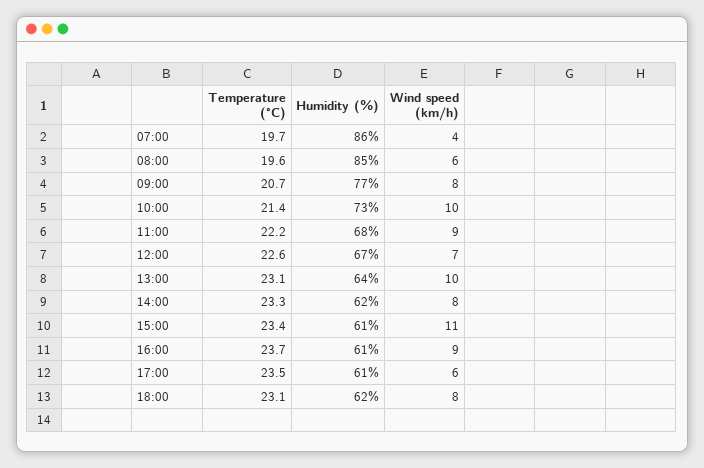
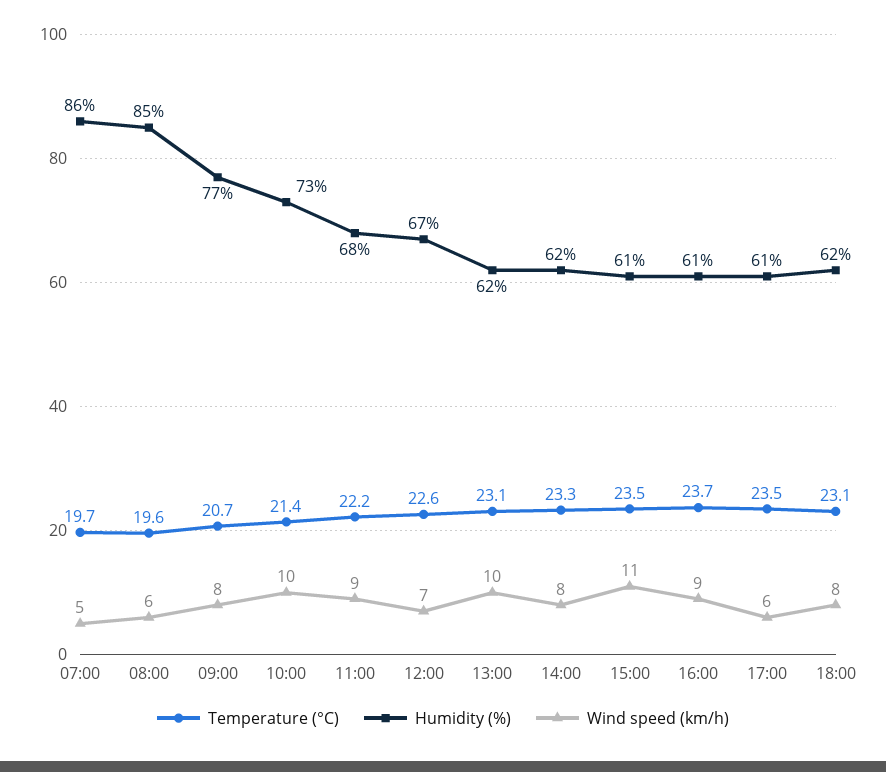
  {
    "Temperature (°C)": {
      "07:00": 19.7,
      "08:00": 19.6,
      "09:00": 20.7,
      "10:00": 21.4,
      "11:00": 22.2,
      "12:00": 22.6,
      "13:00": 23.1,
      "14:00": 23.3,
-     "15:00": 23.4,
+     "15:00": 23.5,
      "16:00": 23.7,
      "17:00": 23.5,
      "18:00": 23.1
    },
    "Humidity (%)": {
      "07:00": 86,
      "08:00": 85,
      "09:00": 77,
      "10:00": 73,
      "11:00": 68,
      "12:00": 67,
-     "13:00": 64,
+     "13:00": 62,
      "14:00": 62,
      "15:00": 61,
      "16:00": 61,
      "17:00": 61,
      "18:00": 62
    },
    "Wind speed (km/h)": {
-     "07:00": 4,
+     "07:00": 5,
      "08:00": 6,
      "09:00": 8,
      "10:00": 10,
      "11:00": 9,
      "12:00": 7,
      "13:00": 10,
      "14:00": 8,
      "15:00": 11,
      "16:00": 9,
      "17:00": 6,
      "18:00": 8
    }
  }

